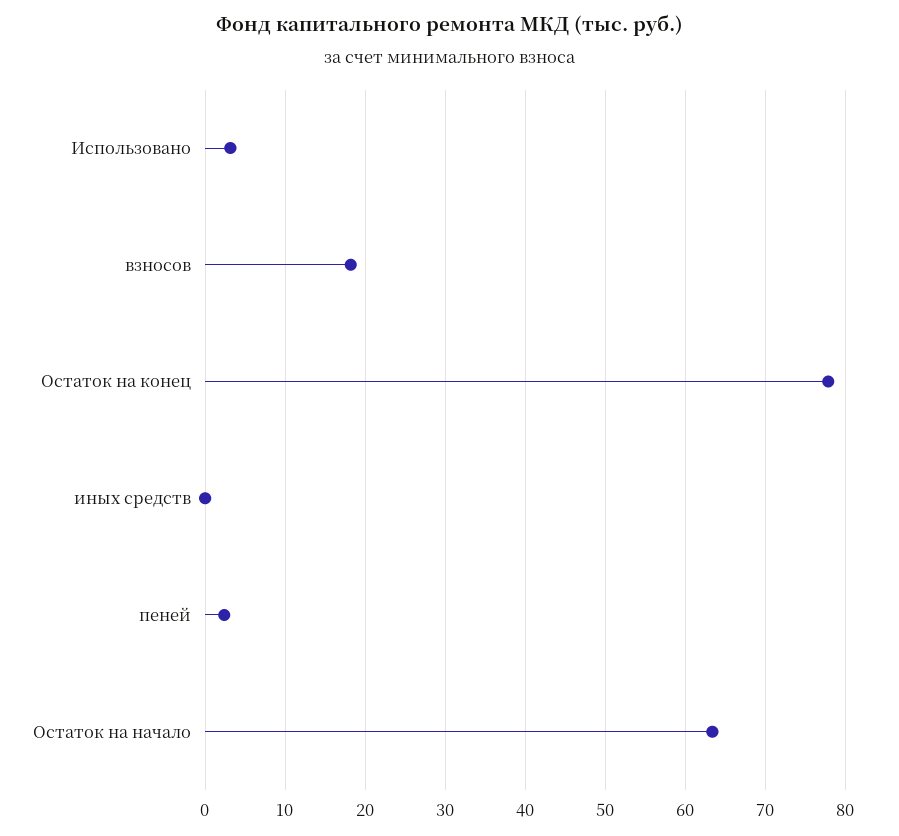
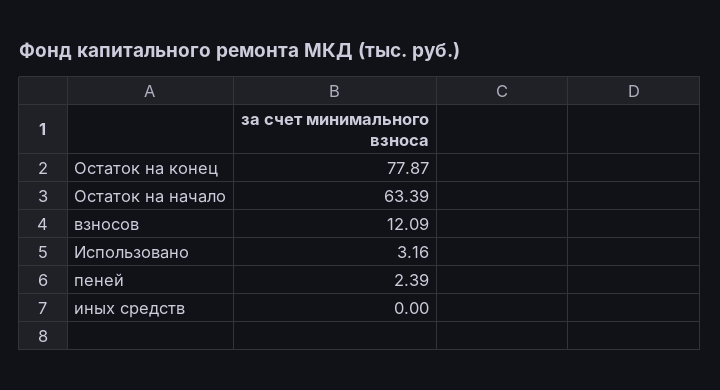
  {
    "Использовано": 3.16,
-   "взносов": 18,
+   "взносов": 12.09,
    "Остаток на конец": 77.87,
    "иных средств": 0,
    "пеней": 2.39,
    "Остаток на начало": 63.39
  }

